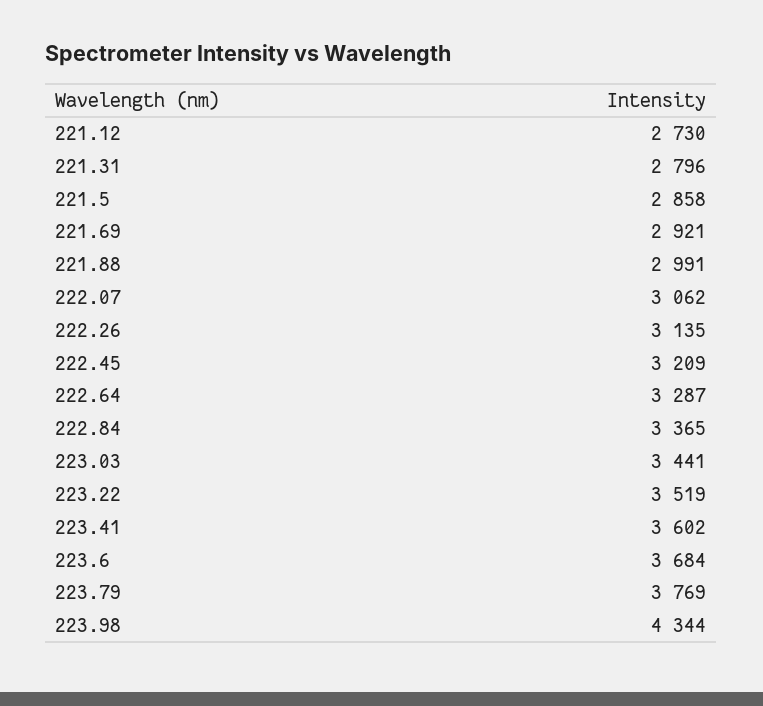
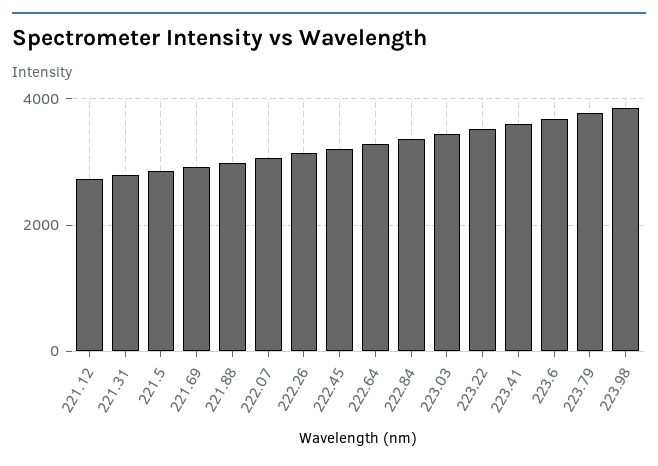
  {
    "221.12": 2730,
    "221.31": 2796,
    "221.5": 2858,
    "221.69": 2921,
    "221.88": 2991,
    "222.07": 3062,
    "222.26": 3135,
    "222.45": 3209,
    "222.64": 3287,
    "222.84": 3365,
    "223.03": 3441,
    "223.22": 3519,
    "223.41": 3602,
    "223.6": 3684,
    "223.79": 3769,
-   "223.98": 4344
+   "223.98": 3800
  }

